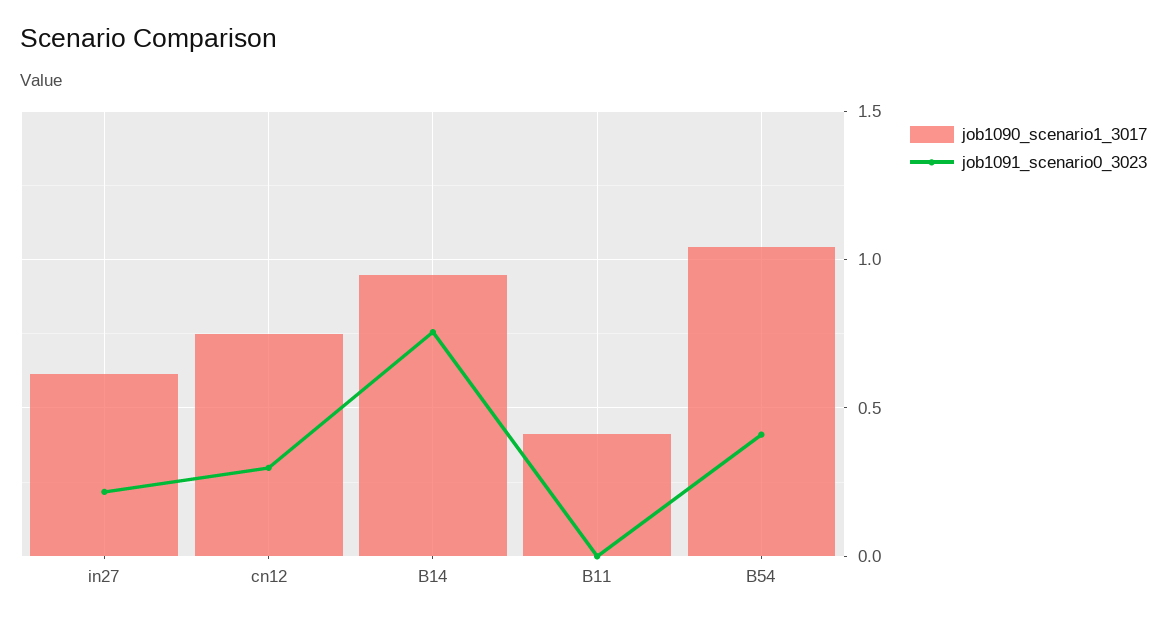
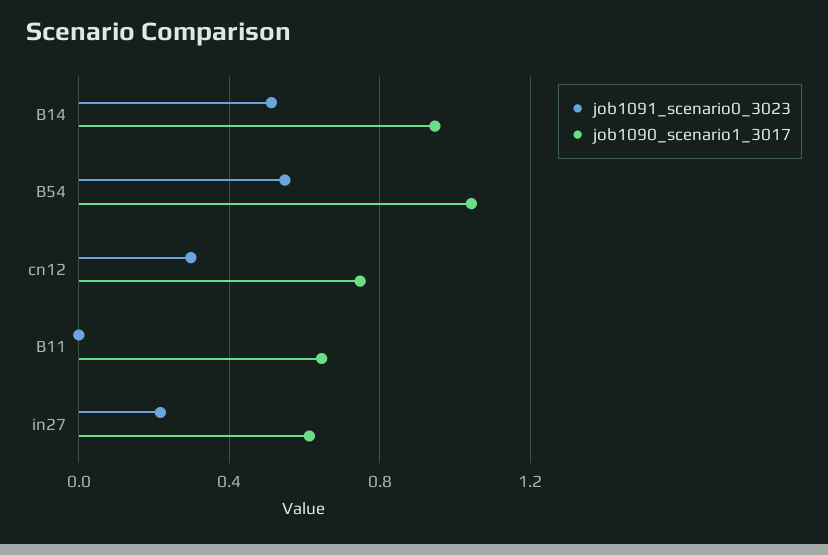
  {
    "job1090_scenario1_3017": {
      "in27": 0.6,
      "cn12": 0.75,
      "B14": 0.95,
-     "B11": 0.4,
+     "B11": 0.65,
      "B54": 1.05
    },
    "job1091_scenario0_3023": {
      "in27": 0.2,
      "cn12": 0.3,
-     "B14": 0.75,
+     "B14": 0.5,
      "B11": 0,
-     "B54": 0.4
+     "B54": 0.55
    }
  }

